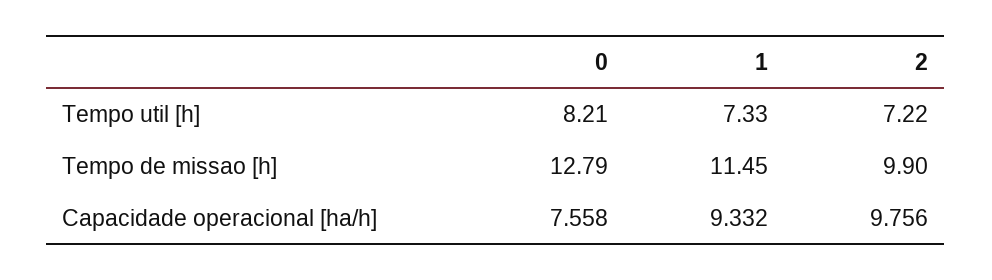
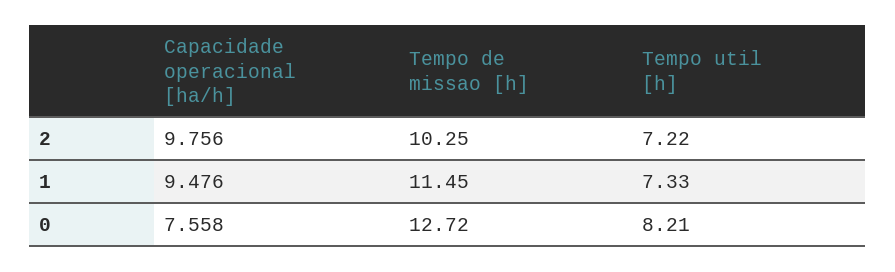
  {
    "0": {
      "Tempo util [h]": 8.21,
-     "Tempo de missao [h]": 12.79,
+     "Tempo de missao [h]": 12.72,
      "Capacidade operacional [ha/h]": 7.558
    },
    "1": {
      "Tempo util [h]": 7.33,
      "Tempo de missao [h]": 11.45,
-     "Capacidade operacional [ha/h]": 9.332
+     "Capacidade operacional [ha/h]": 9.476
    },
    "2": {
      "Tempo util [h]": 7.22,
-     "Tempo de missao [h]": 9.9,
+     "Tempo de missao [h]": 10.25,
      "Capacidade operacional [ha/h]": 9.756
    }
  }

